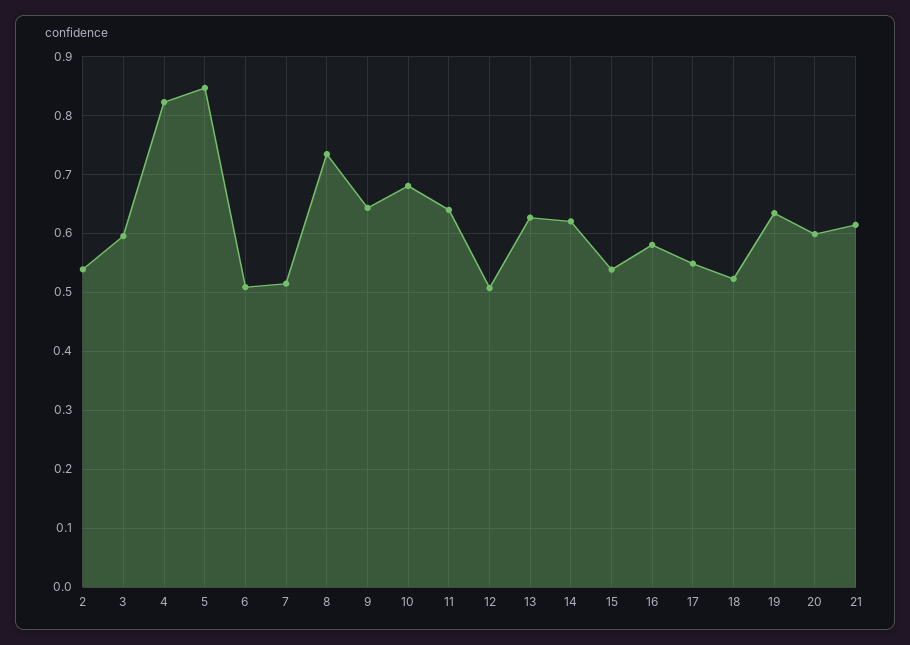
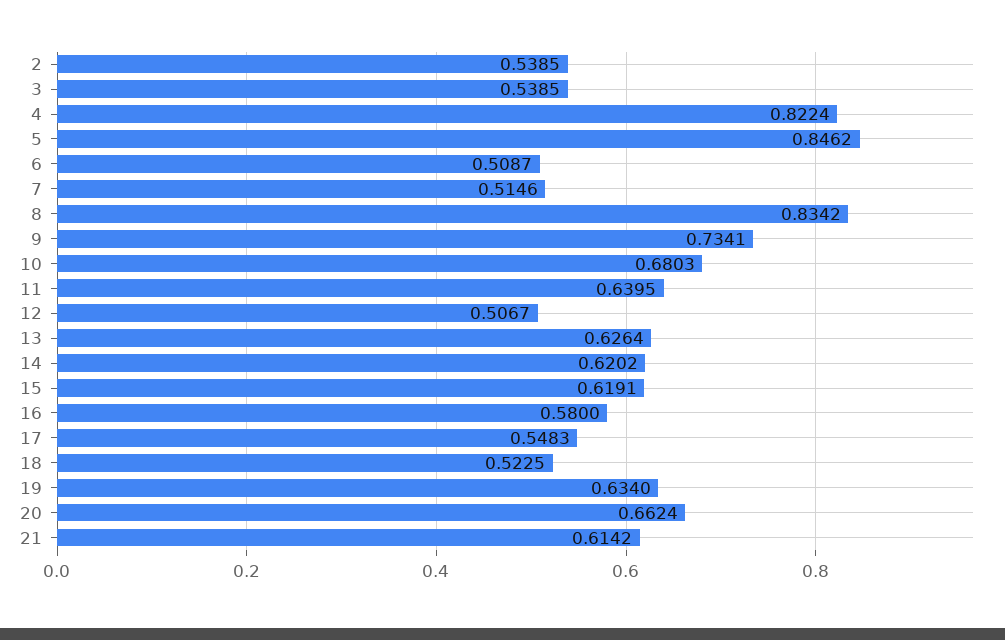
  {
    "2": 0.5385,
-   "3": 0.6,
+   "3": 0.5385,
    "4": 0.8224,
    "5": 0.8462,
    "6": 0.5087,
    "7": 0.5146,
-   "8": 0.74,
+   "8": 0.8342,
-   "9": 0.64,
+   "9": 0.7341,
    "10": 0.6803,
    "11": 0.6395,
    "12": 0.5067,
    "13": 0.6264,
    "14": 0.6202,
-   "15": 0.54,
+   "15": 0.6191,
    "16": 0.58,
    "17": 0.5483,
    "18": 0.5225,
    "19": 0.634,
-   "20": 0.6,
+   "20": 0.6624,
    "21": 0.6142
  }

